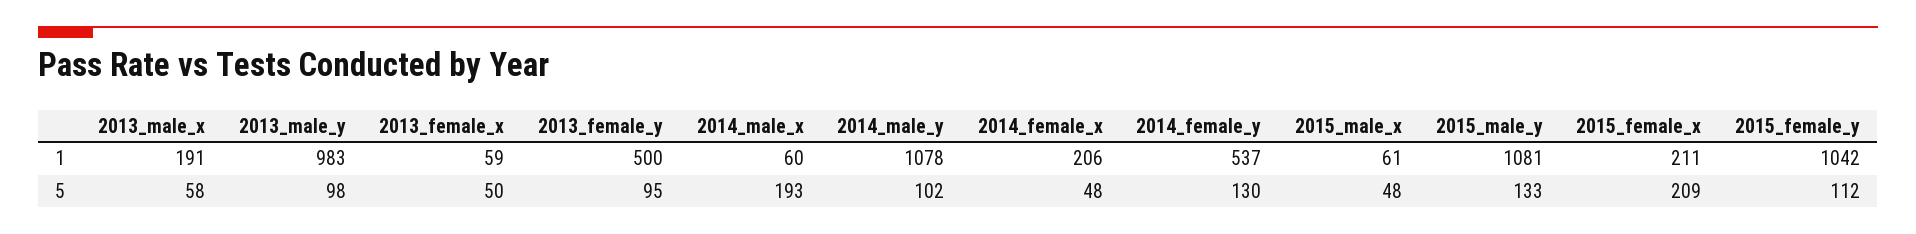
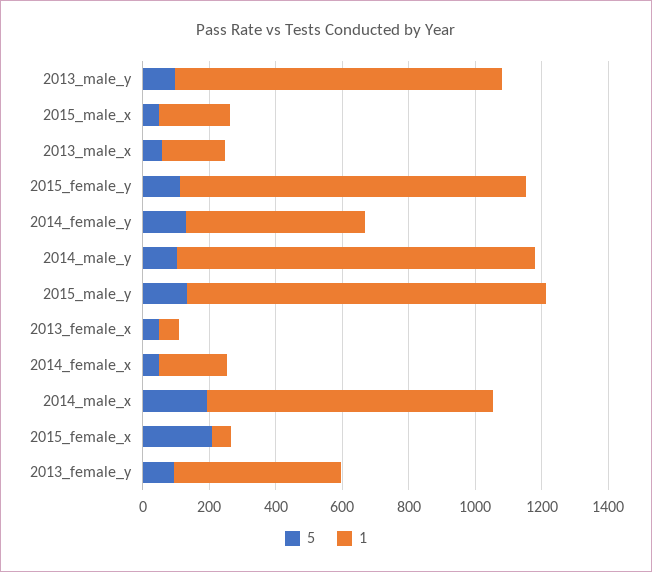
  {
    "1": {
      "2013_male_x": 191,
      "2013_male_y": 983,
      "2013_female_x": 59,
      "2013_female_y": 500,
-     "2014_male_x": 60,
+     "2014_male_x": 850,
      "2014_male_y": 1078,
      "2014_female_x": 206,
      "2014_female_y": 537,
-     "2015_male_x": 61,
+     "2015_male_x": 200,
      "2015_male_y": 1081,
-     "2015_female_x": 211,
+     "2015_female_x": 50,
      "2015_female_y": 1042
    },
    "5": {
      "2013_male_x": 58,
      "2013_male_y": 98,
      "2013_female_x": 50,
      "2013_female_y": 95,
      "2014_male_x": 193,
      "2014_male_y": 102,
      "2014_female_x": 48,
      "2014_female_y": 130,
      "2015_male_x": 48,
      "2015_male_y": 133,
      "2015_female_x": 209,
      "2015_female_y": 112
    }
  }

